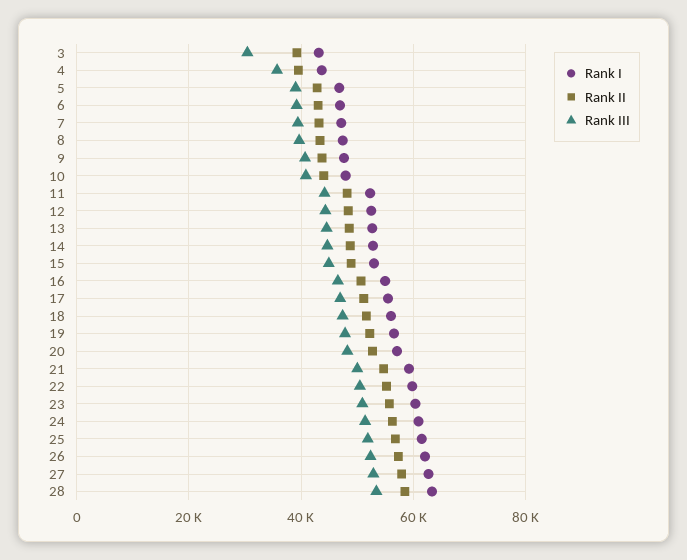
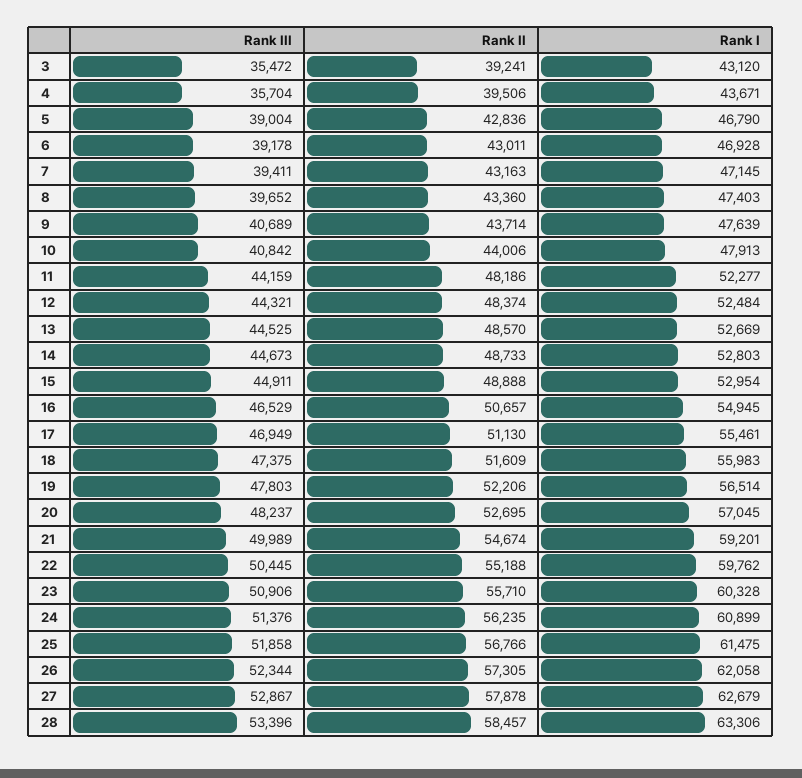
  {
    "Rank I": {
      "3": 43120,
      "4": 43671,
      "5": 46790,
      "6": 46928,
      "7": 47145,
      "8": 47403,
      "9": 47639,
      "10": 47913,
      "11": 52277,
      "12": 52484,
      "13": 52669,
      "14": 52803,
      "15": 52954,
      "16": 54945,
      "17": 55461,
      "18": 55983,
      "19": 56514,
      "20": 57045,
      "21": 59201,
      "22": 59762,
      "23": 60328,
      "24": 60899,
      "25": 61475,
      "26": 62058,
      "27": 62679,
      "28": 63306
    },
    "Rank II": {
      "3": 39241,
      "4": 39506,
      "5": 42836,
      "6": 43011,
      "7": 43163,
      "8": 43360,
      "9": 43714,
      "10": 44006,
      "11": 48186,
      "12": 48374,
      "13": 48570,
      "14": 48733,
      "15": 48888,
      "16": 50657,
      "17": 51130,
      "18": 51609,
      "19": 52206,
      "20": 52695,
      "21": 54674,
      "22": 55188,
      "23": 55710,
      "24": 56235,
      "25": 56766,
      "26": 57305,
      "27": 57878,
      "28": 58457
    },
    "Rank III": {
-     "3": 30000,
+     "3": 35472,
      "4": 35704,
      "5": 39004,
      "6": 39178,
      "7": 39411,
      "8": 39652,
      "9": 40689,
      "10": 40842,
      "11": 44159,
      "12": 44321,
      "13": 44525,
      "14": 44673,
      "15": 44911,
      "16": 46529,
      "17": 46949,
      "18": 47375,
      "19": 47803,
      "20": 48237,
      "21": 49989,
      "22": 50445,
      "23": 50906,
      "24": 51376,
      "25": 51858,
      "26": 52344,
      "27": 52867,
      "28": 53396
    }
  }

